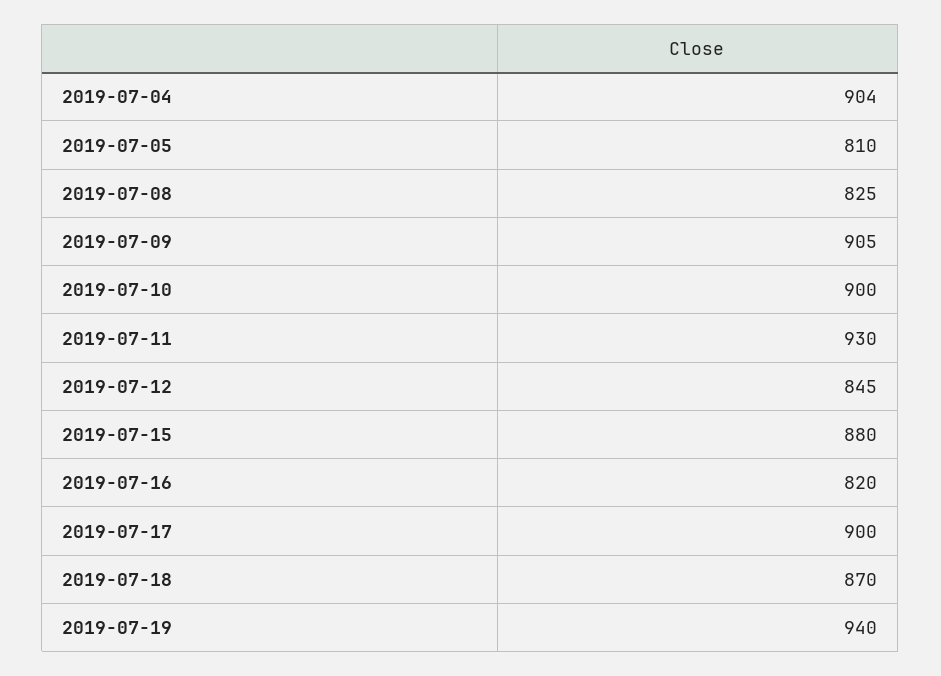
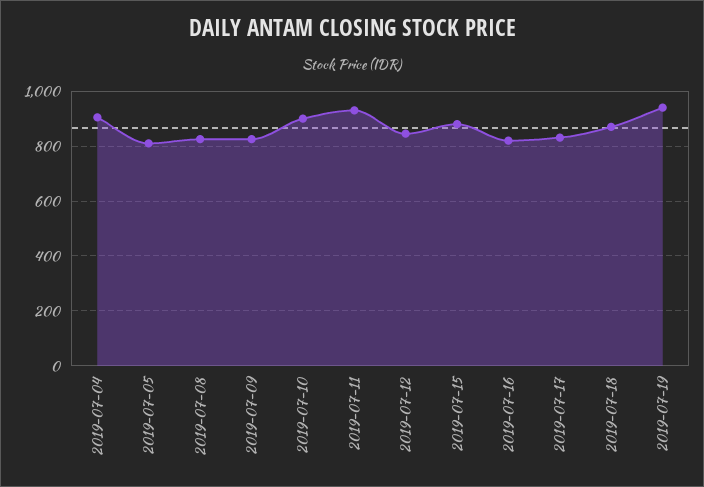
  {
    "2019-07-04": 904,
    "2019-07-05": 810,
    "2019-07-08": 825,
-   "2019-07-09": 905,
+   "2019-07-09": 825,
    "2019-07-10": 900,
    "2019-07-11": 930,
    "2019-07-12": 845,
    "2019-07-15": 880,
    "2019-07-16": 820,
-   "2019-07-17": 900,
+   "2019-07-17": 825,
    "2019-07-18": 870,
    "2019-07-19": 940
  }

